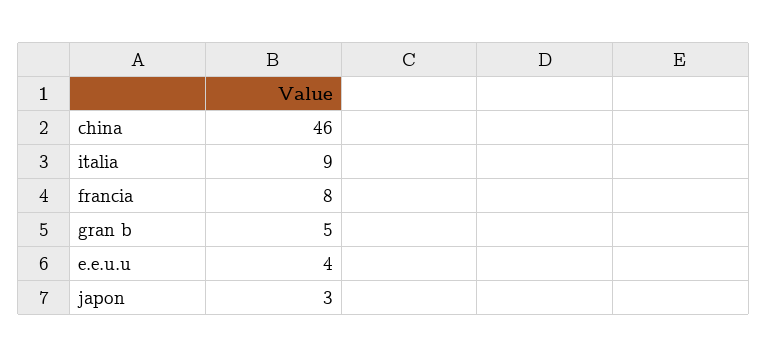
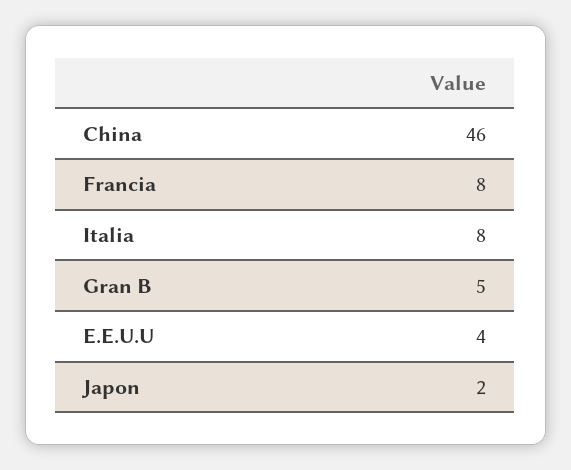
  {
    "china": 46,
-   "italia": 9,
+   "italia": 8,
    "francia": 8,
    "gran b": 5,
    "e.e.u.u": 4,
-   "japon": 3
+   "japon": 2
  }

